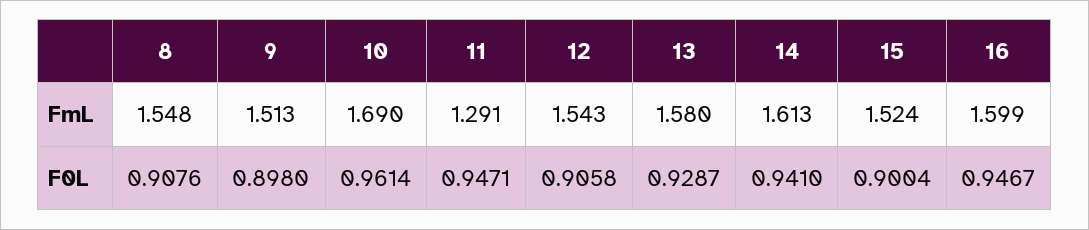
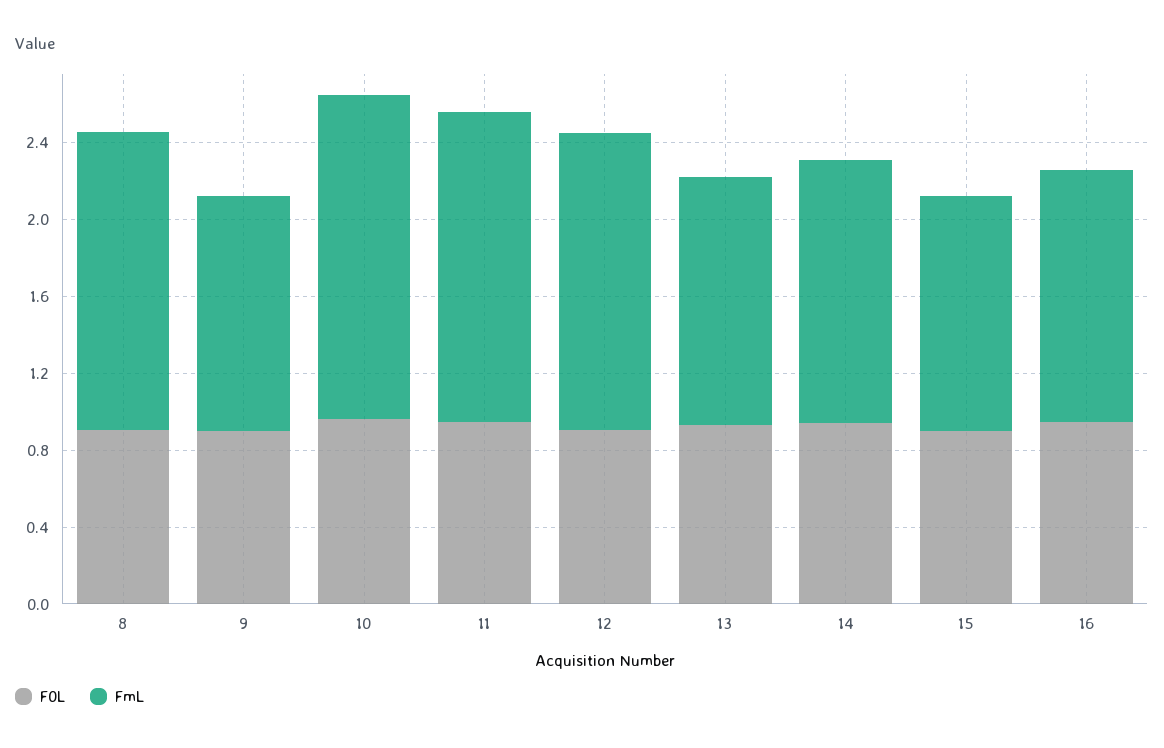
  {
    "FmL": {
      "8": 1.548,
-     "9": 1.513,
+     "9": 1.2,
      "10": 1.69,
-     "11": 1.291,
+     "11": 1.6,
      "12": 1.543,
-     "13": 1.58,
+     "13": 1.3,
-     "14": 1.613,
+     "14": 1.4,
-     "15": 1.524,
+     "15": 1.2,
-     "16": 1.599
+     "16": 1.3
    },
    "F0L": {
      "8": 0.9076,
      "9": 0.898,
      "10": 0.9614,
      "11": 0.9471,
      "12": 0.9058,
      "13": 0.9287,
      "14": 0.941,
      "15": 0.9004,
      "16": 0.9467
    }
  }

